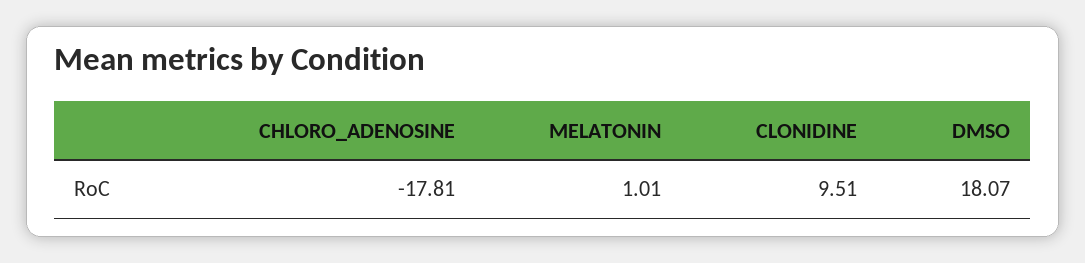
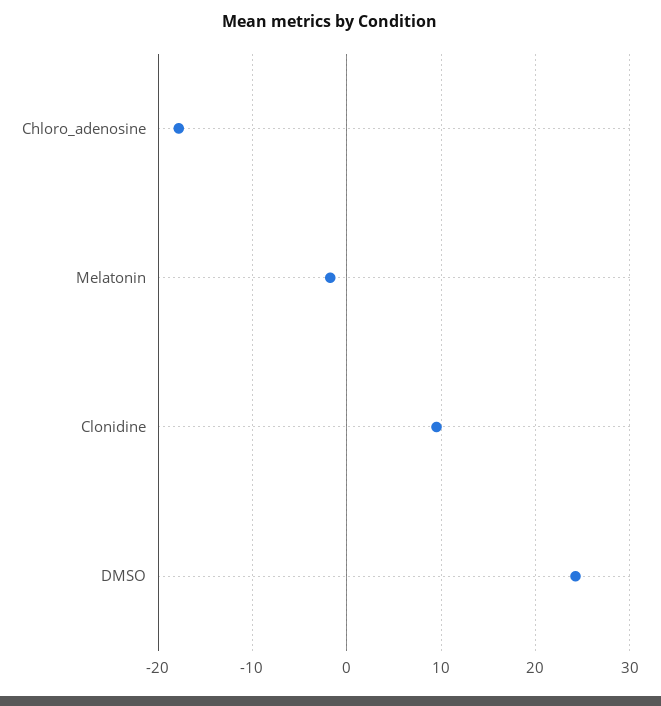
  {
    "CHLORO_ADENOSINE": -17.81,
-   "MELATONIN": 1.01,
+   "MELATONIN": -2,
    "CLONIDINE": 9.51,
-   "DMSO": 18.07
+   "DMSO": 24
  }

